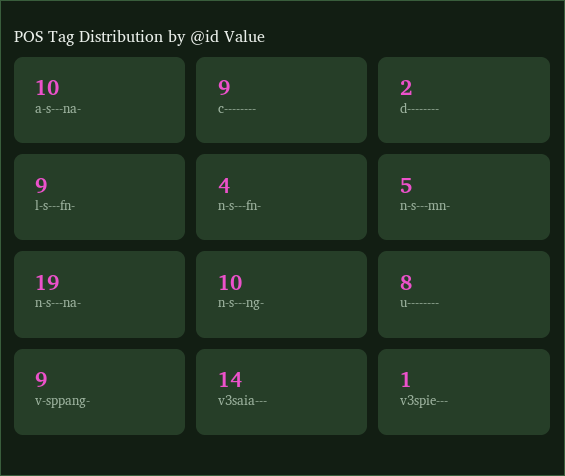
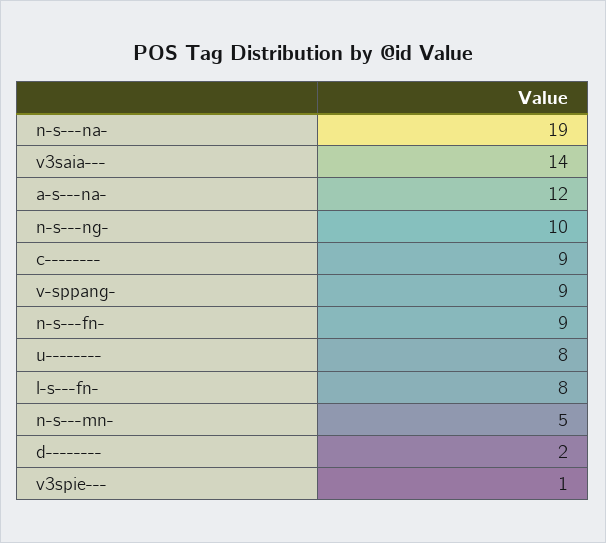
  {
-   "a-s---na-": 10,
+   "a-s---na-": 12,
    "c--------": 9,
    "d--------": 2,
-   "l-s---fn-": 9,
+   "l-s---fn-": 8,
-   "n-s---fn-": 4,
+   "n-s---fn-": 9,
    "n-s---mn-": 5,
    "n-s---na-": 19,
    "n-s---ng-": 10,
    "u--------": 8,
    "v-sppang-": 9,
    "v3saia---": 14,
    "v3spie---": 1
  }

